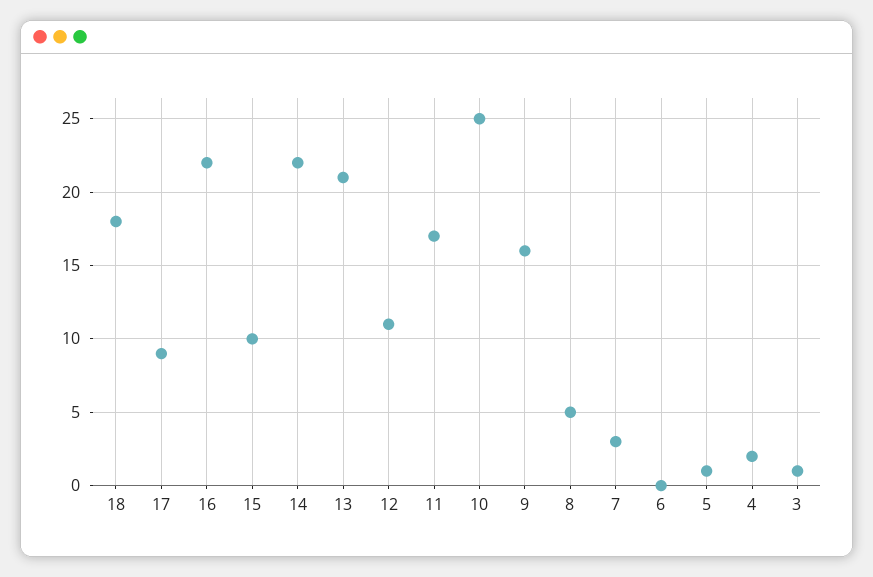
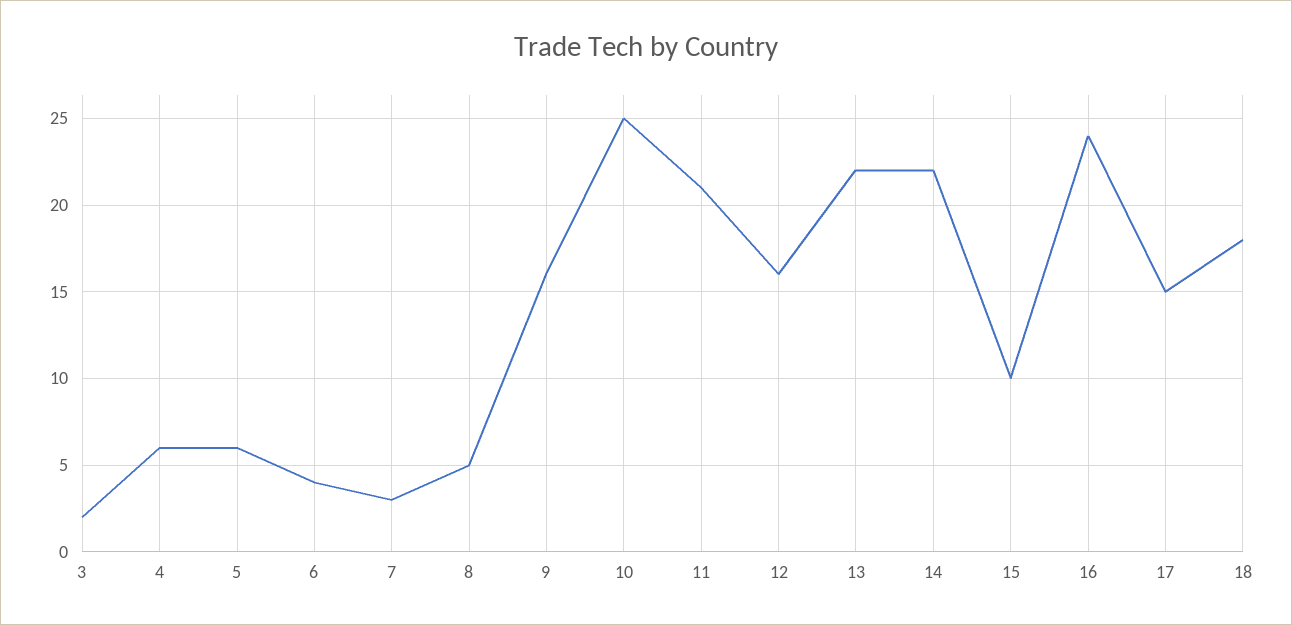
  {
    "18": 18,
-   "17": 9,
+   "17": 15,
-   "16": 22,
+   "16": 24,
    "15": 10,
    "14": 22,
-   "13": 21,
+   "13": 22,
-   "12": 11,
+   "12": 16,
-   "11": 17,
+   "11": 21,
    "10": 25,
    "9": 16,
    "8": 5,
    "7": 3,
-   "6": 0,
+   "6": 4,
-   "5": 1,
+   "5": 6,
-   "4": 2,
+   "4": 6,
-   "3": 1
+   "3": 2
  }

